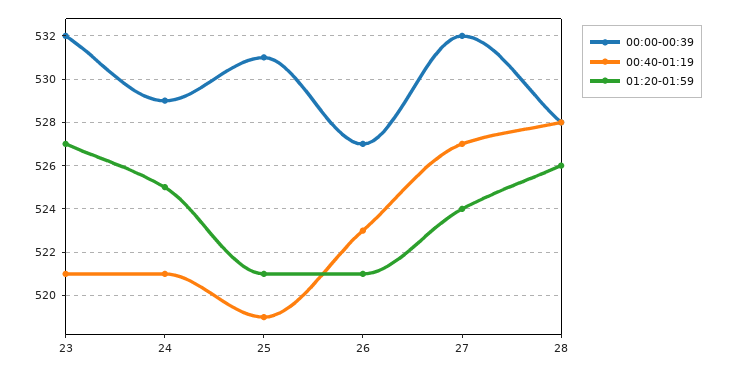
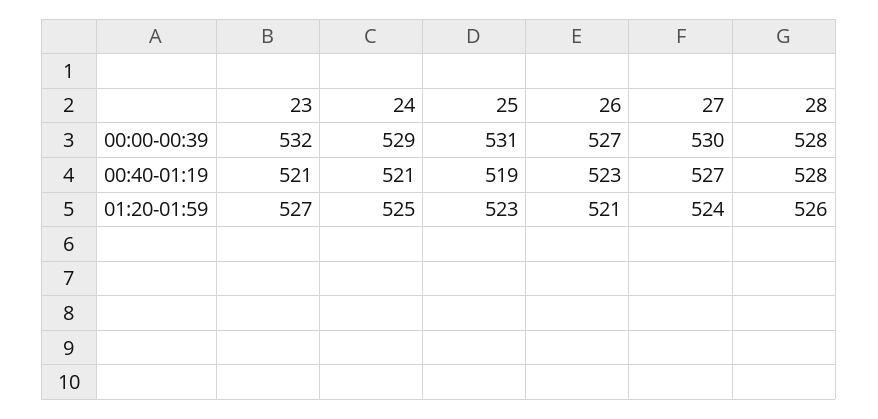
  {
    "00:00-00:39": {
      "23": 532,
      "24": 529,
      "25": 531,
      "26": 527,
-     "27": 532,
+     "27": 530,
      "28": 528
    },
    "00:40-01:19": {
      "23": 521,
      "24": 521,
      "25": 519,
      "26": 523,
      "27": 527,
      "28": 528
    },
    "01:20-01:59": {
      "23": 527,
      "24": 525,
-     "25": 521,
+     "25": 523,
      "26": 521,
      "27": 524,
      "28": 526
    }
  }

